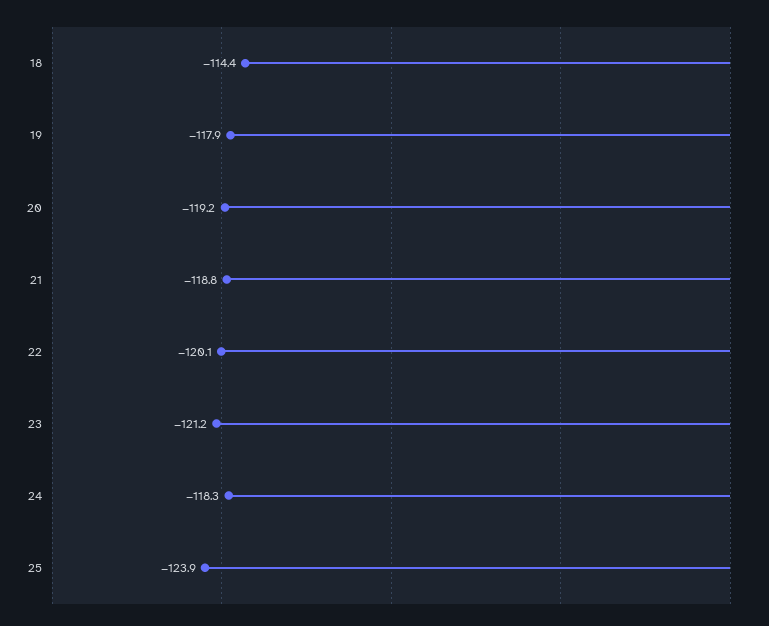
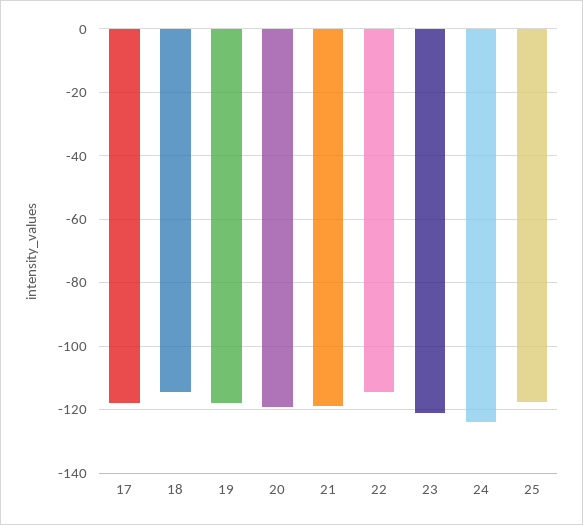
  {
    "18": -114.4,
    "19": -117.9,
    "20": -119.2,
    "21": -118.8,
-   "22": -120.1,
+   "22": -114,
    "23": -121.2,
-   "24": -118.3,
+   "24": -124,
-   "25": -123.9
+   "25": -118,
+   "17": -118
  }

